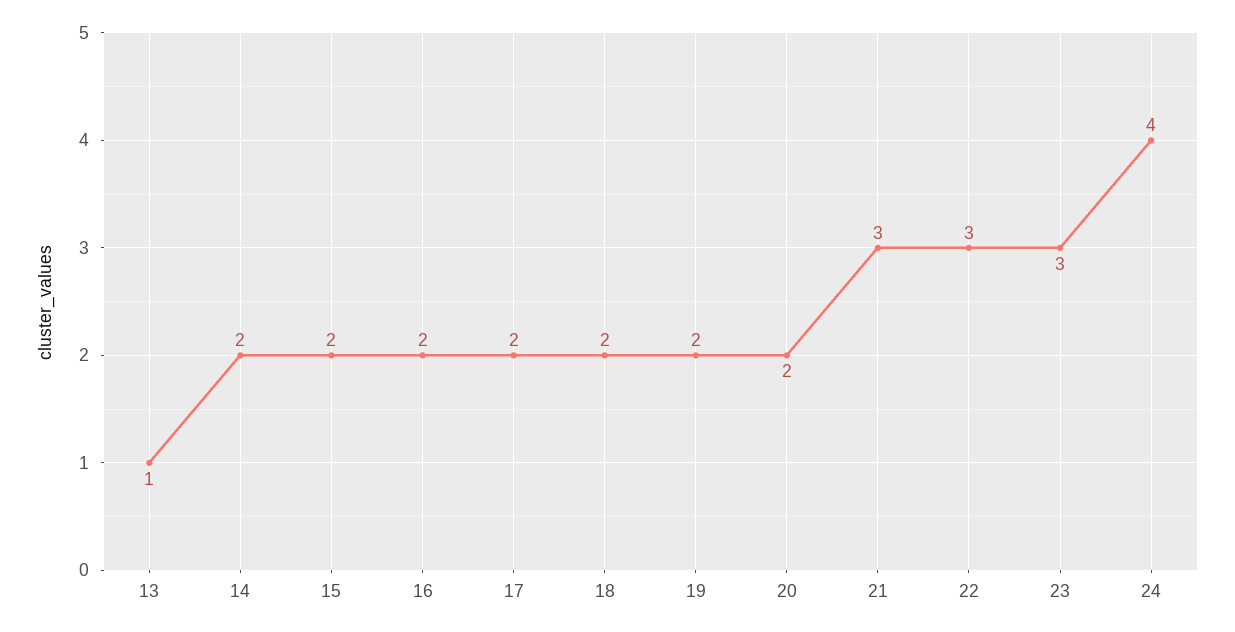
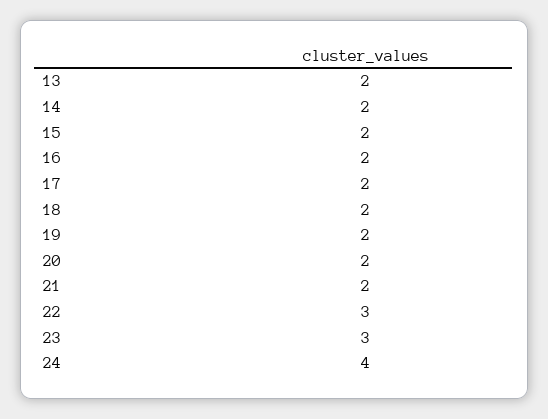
  {
-   "13": 1,
+   "13": 2,
    "14": 2,
    "15": 2,
    "16": 2,
    "17": 2,
    "18": 2,
    "19": 2,
    "20": 2,
-   "21": 3,
+   "21": 2,
    "22": 3,
    "23": 3,
    "24": 4
  }

